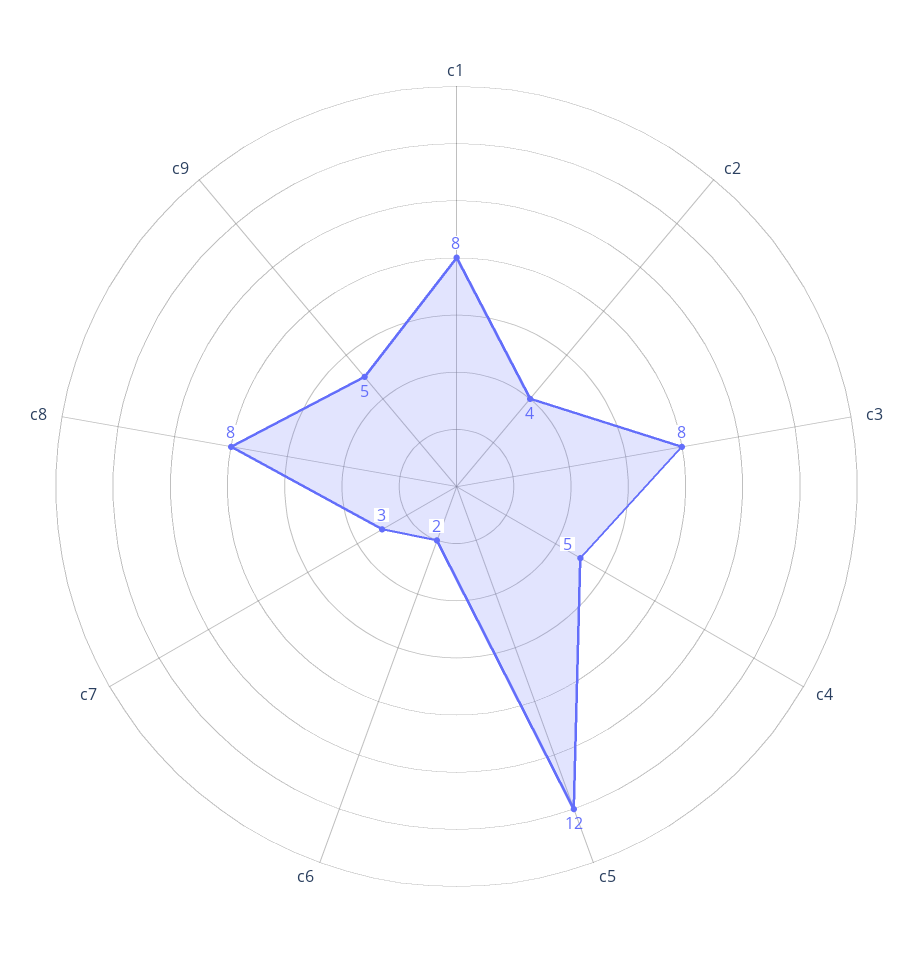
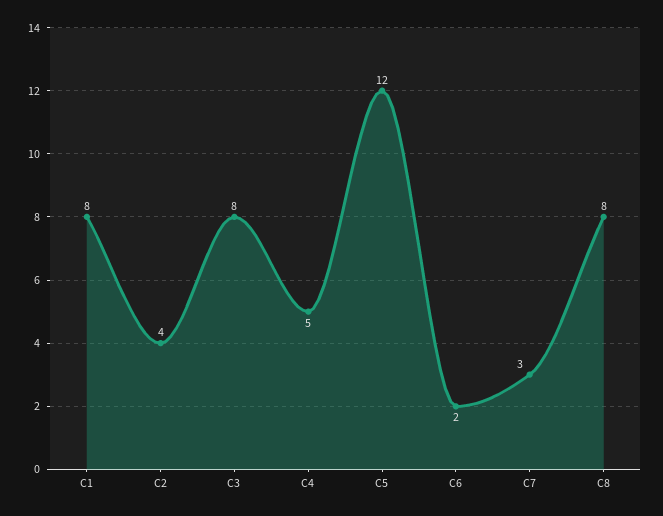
  {
    "c1": 8,
    "c2": 4,
    "c3": 8,
    "c4": 5,
    "c5": 12,
    "c6": 2,
    "c7": 3,
-   "c8": 8,
+   "c8": 8
-   "c9": 5
  }

